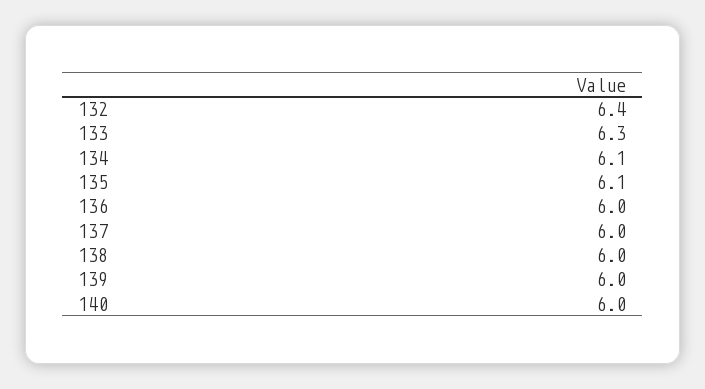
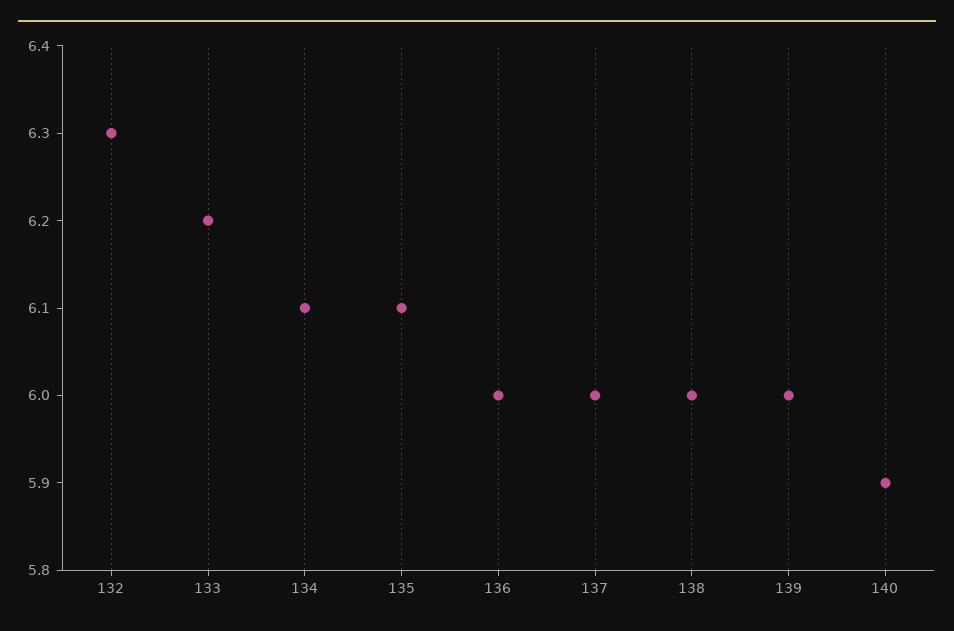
  {
-   "132": 6.4,
+   "132": 6.3,
-   "133": 6.3,
+   "133": 6.2,
    "134": 6.1,
    "135": 6.1,
    "136": 6,
    "137": 6,
    "138": 6,
    "139": 6,
-   "140": 6
+   "140": 5.9
  }

